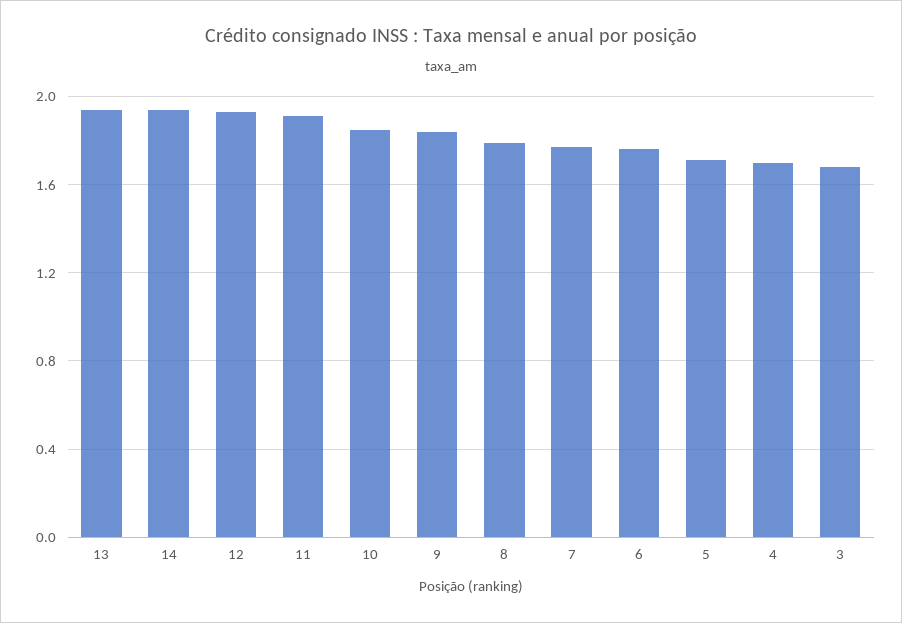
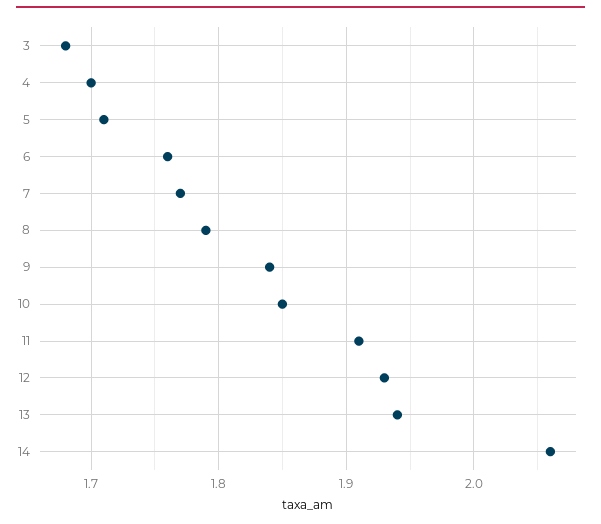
  {
    "13": 1.94,
-   "14": 1.95,
+   "14": 2.06,
    "12": 1.93,
    "11": 1.91,
    "10": 1.85,
    "9": 1.84,
    "8": 1.79,
    "7": 1.77,
    "6": 1.76,
    "5": 1.71,
    "4": 1.7,
    "3": 1.68
  }

